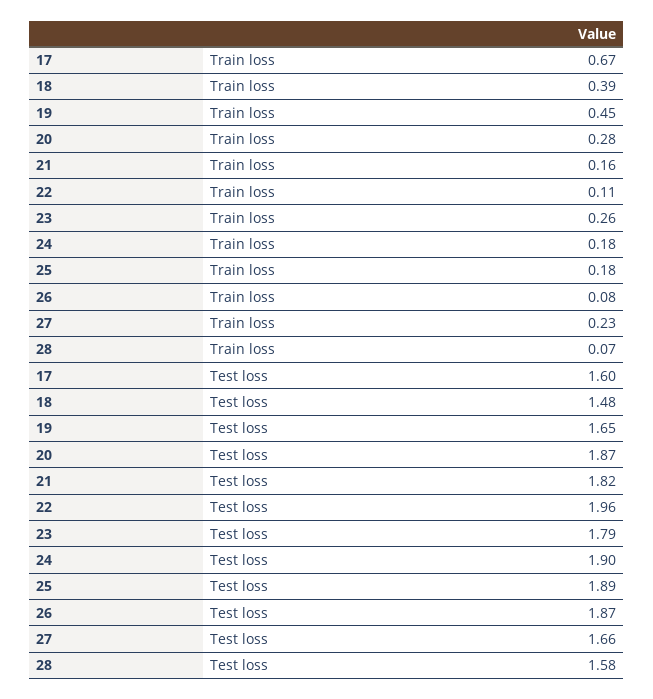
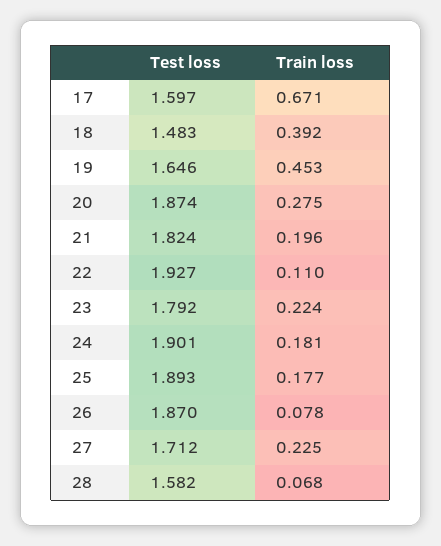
  {
    "17": {
      "Train loss": 0.671,
      "Test loss": 1.597
    },
    "18": {
      "Train loss": 0.392,
      "Test loss": 1.483
    },
    "19": {
      "Train loss": 0.453,
      "Test loss": 1.646
    },
    "20": {
      "Train loss": 0.275,
      "Test loss": 1.874
    },
    "21": {
-     "Train loss": 0.16,
+     "Train loss": 0.196,
      "Test loss": 1.824
    },
    "22": {
      "Train loss": 0.11,
-     "Test loss": 1.96
+     "Test loss": 1.927
    },
    "23": {
-     "Train loss": 0.26,
+     "Train loss": 0.224,
      "Test loss": 1.792
    },
    "24": {
      "Train loss": 0.181,
      "Test loss": 1.901
    },
    "25": {
      "Train loss": 0.177,
      "Test loss": 1.893
    },
    "26": {
      "Train loss": 0.078,
      "Test loss": 1.87
    },
    "27": {
      "Train loss": 0.225,
-     "Test loss": 1.66
+     "Test loss": 1.712
    },
    "28": {
      "Train loss": 0.068,
      "Test loss": 1.582
    }
  }

